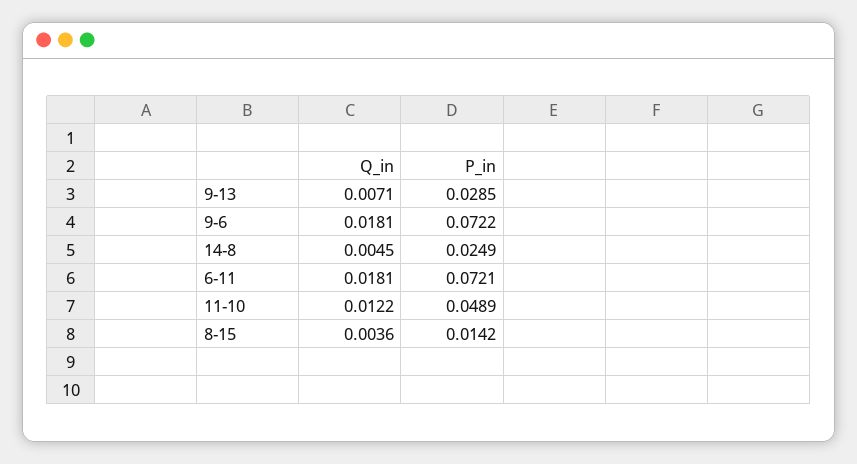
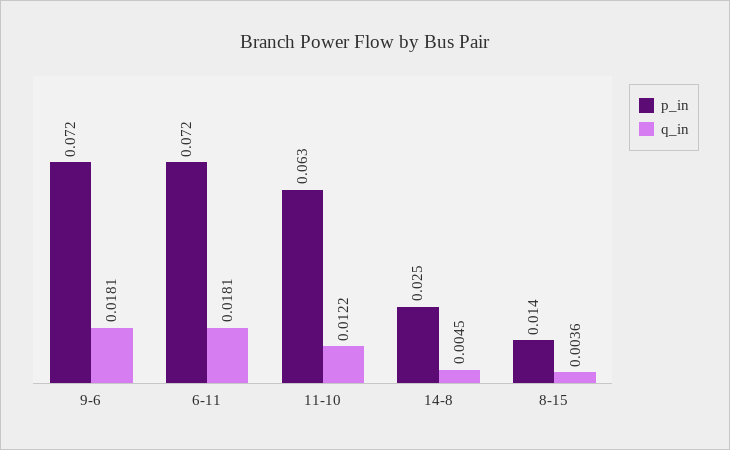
  {
    "Q_in": {
-     "9-13": 0.0071,
      "9-6": 0.0181,
      "14-8": 0.0045,
      "6-11": 0.0181,
      "11-10": 0.0122,
      "8-15": 0.0036
    },
    "P_in": {
-     "9-13": 0.0285,
      "9-6": 0.0722,
      "14-8": 0.0249,
      "6-11": 0.0721,
-     "11-10": 0.0489,
+     "11-10": 0.063,
      "8-15": 0.0142
    }
  }

